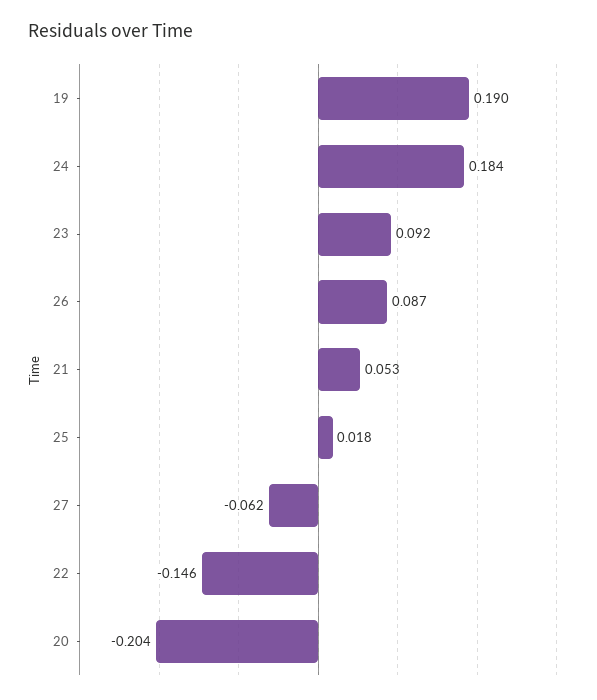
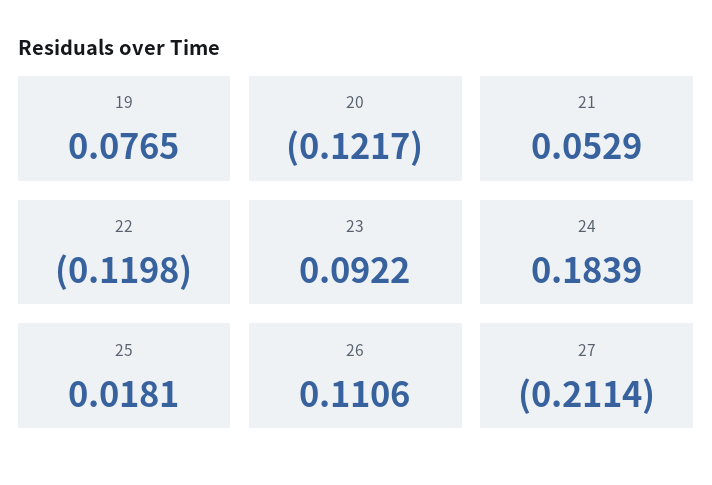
  {
-   "19": 0.19,
+   "19": 0.0765,
    "24": 0.1839,
    "23": 0.0922,
-   "26": 0.087,
+   "26": 0.1106,
    "21": 0.0529,
    "25": 0.0181,
-   "27": -0.062,
+   "27": -0.2114,
-   "22": -0.146,
+   "22": -0.1198,
-   "20": -0.204
+   "20": -0.1217
  }

